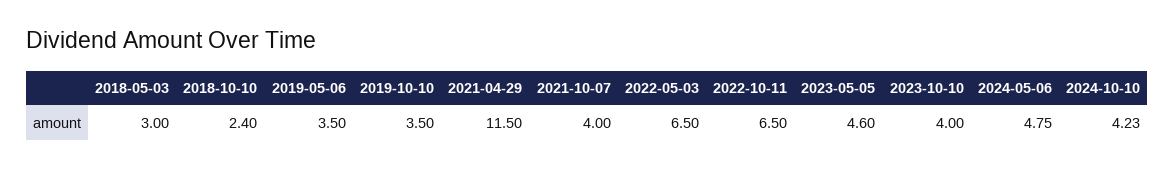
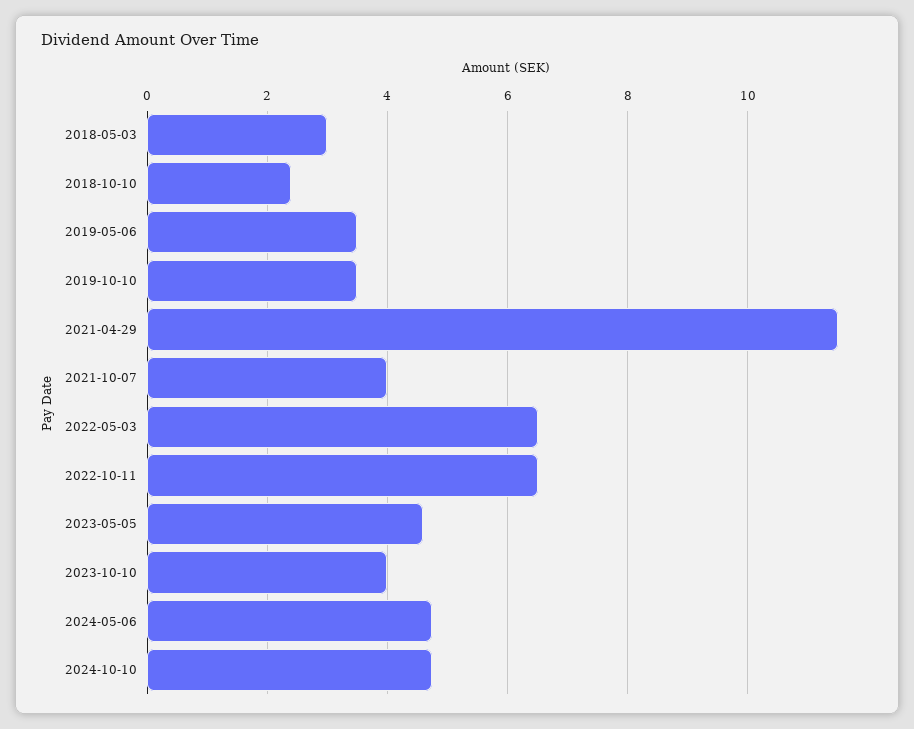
  {
    "2018-05-03": 3,
    "2018-10-10": 2.4,
    "2019-05-06": 3.5,
    "2019-10-10": 3.5,
    "2021-04-29": 11.5,
    "2021-10-07": 4,
    "2022-05-03": 6.5,
    "2022-10-11": 6.5,
    "2023-05-05": 4.6,
    "2023-10-10": 4,
    "2024-05-06": 4.75,
-   "2024-10-10": 4.23
+   "2024-10-10": 4.8
  }

